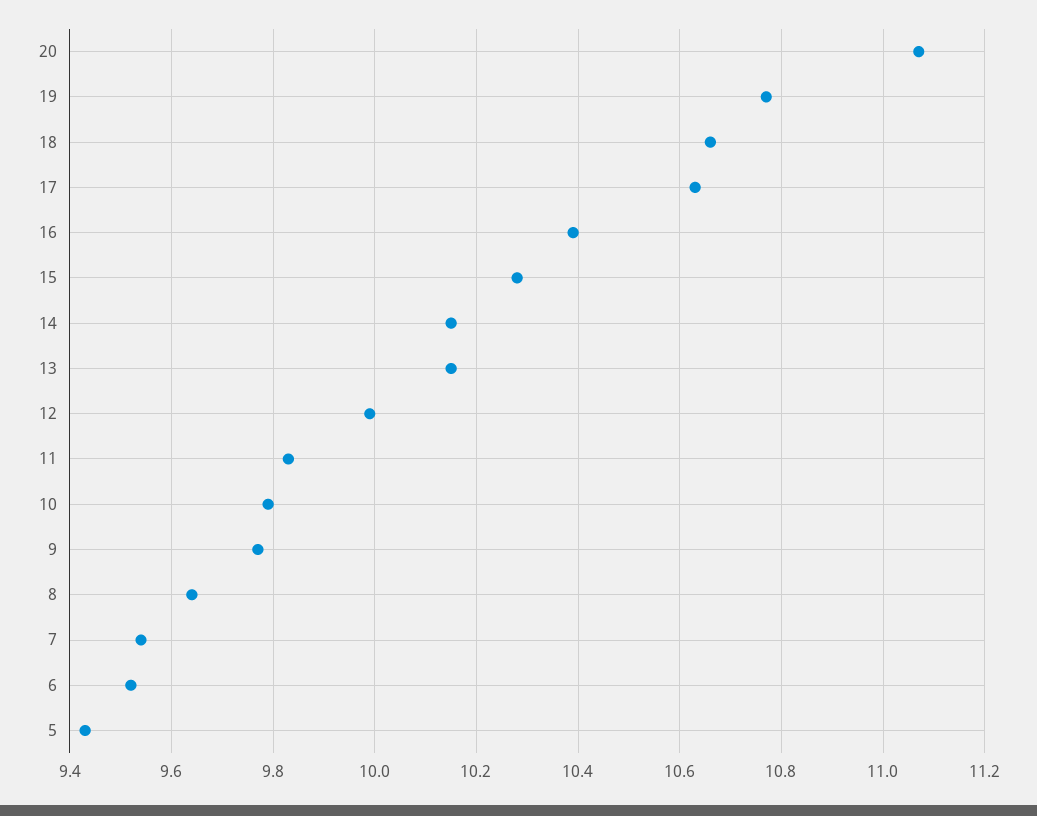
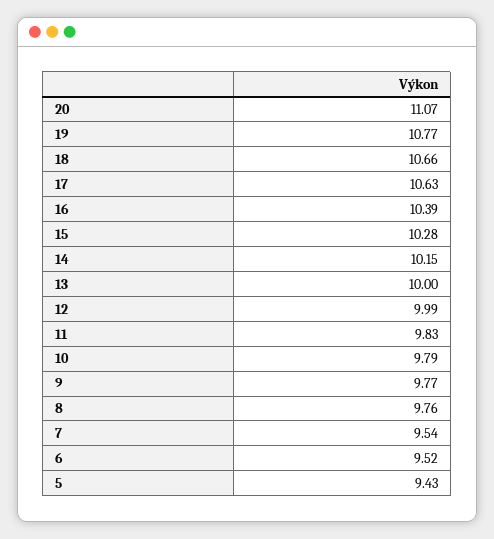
  {
    "20": 11.07,
    "19": 10.77,
    "18": 10.66,
    "17": 10.63,
    "16": 10.39,
    "15": 10.28,
    "14": 10.15,
-   "13": 10.15,
+   "13": 10,
    "12": 9.99,
    "11": 9.83,
    "10": 9.79,
    "9": 9.77,
-   "8": 9.65,
+   "8": 9.76,
    "7": 9.54,
    "6": 9.52,
    "5": 9.43
  }

